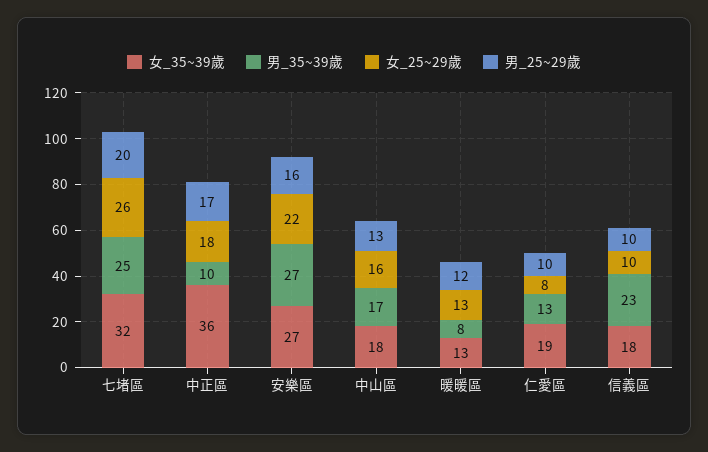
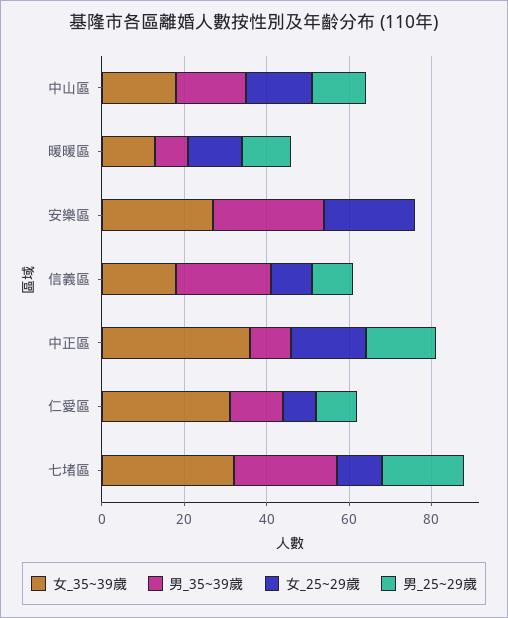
  {
    "女_35~39歲": {
      "七堵區": 32,
      "中正區": 36,
      "安樂區": 27,
      "中山區": 18,
      "暖暖區": 13,
-     "仁愛區": 19,
+     "仁愛區": 30,
      "信義區": 18
    },
    "男_35~39歲": {
      "七堵區": 25,
      "中正區": 10,
      "安樂區": 27,
      "中山區": 17,
      "暖暖區": 8,
      "仁愛區": 13,
      "信義區": 23
    },
    "女_25~29歲": {
-     "七堵區": 26,
+     "七堵區": 10,
      "中正區": 18,
      "安樂區": 22,
      "中山區": 16,
      "暖暖區": 13,
      "仁愛區": 8,
      "信義區": 10
    },
    "男_25~29歲": {
      "七堵區": 20,
      "中正區": 17,
-     "安樂區": 16,
+     "安樂區": 0,
      "中山區": 13,
      "暖暖區": 12,
      "仁愛區": 10,
      "信義區": 10
    }
  }

